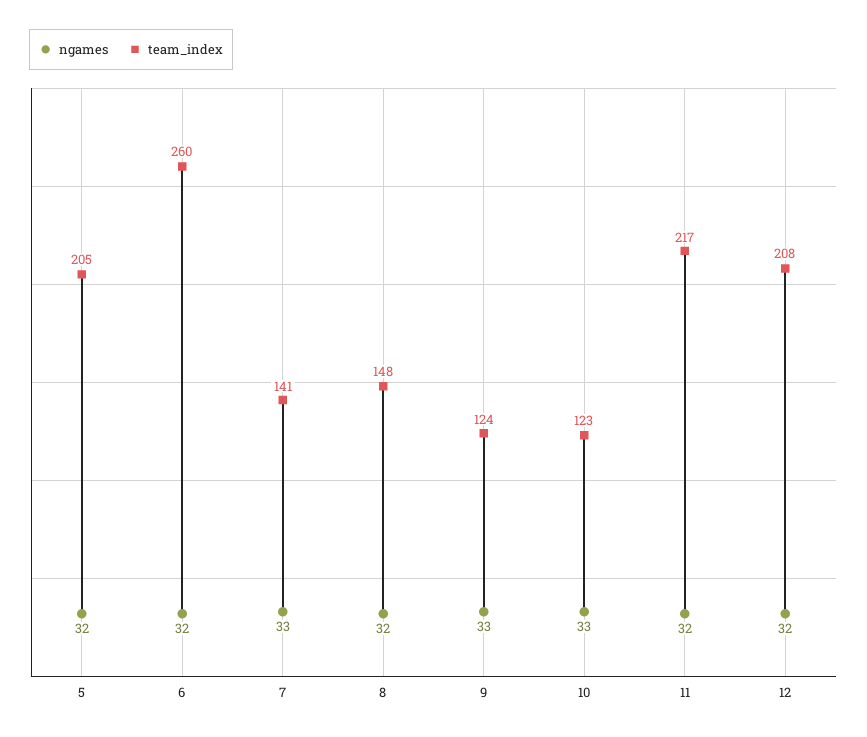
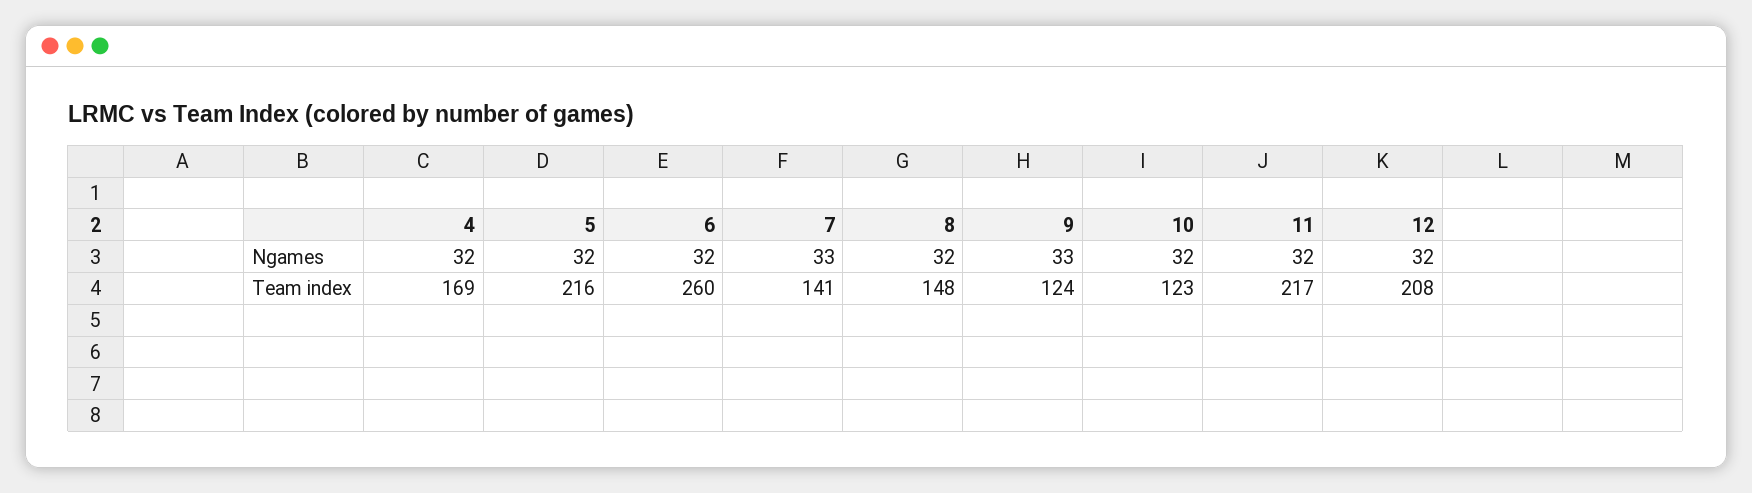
  {
    "ngames": {
      "5": 32,
      "6": 32,
      "7": 33,
      "8": 32,
      "9": 33,
-     "10": 33,
+     "10": 32,
      "11": 32,
-     "12": 32
+     "12": 32,
+     "4": 32
    },
    "team_index": {
-     "5": 205,
+     "5": 216,
      "6": 260,
      "7": 141,
      "8": 148,
      "9": 124,
      "10": 123,
      "11": 217,
-     "12": 208
+     "12": 208,
+     "4": 169
    }
  }

